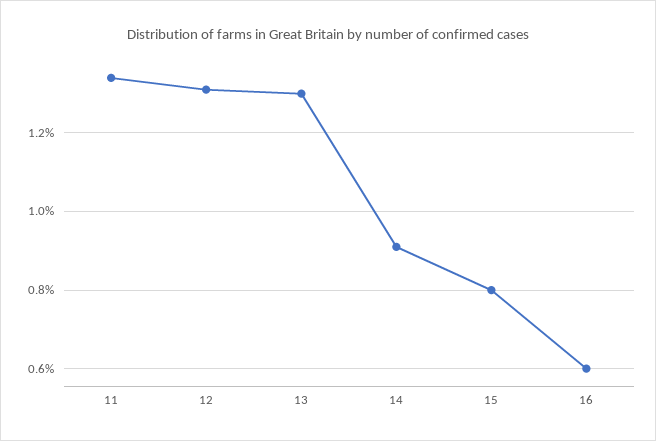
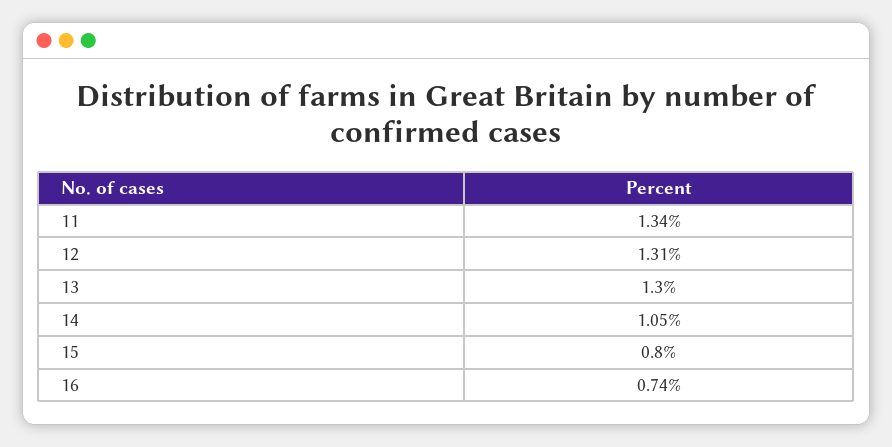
  {
    "11": 1.34,
    "12": 1.31,
    "13": 1.3,
-   "14": 0.9,
+   "14": 1.05,
    "15": 0.8,
-   "16": 0.6
+   "16": 0.74
  }

